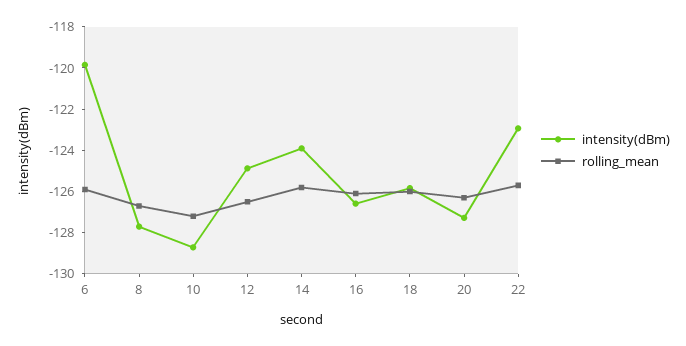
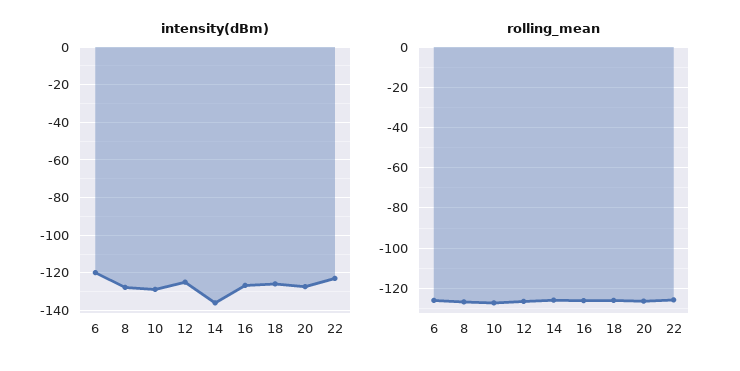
  {
    "intensity(dBm)": {
      "6": -120,
      "8": -127.5,
      "10": -128.5,
      "12": -125,
-     "14": -124,
+     "14": -135,
      "16": -126.5,
      "18": -126,
      "20": -127.5,
      "22": -123
    },
    "rolling_mean": {
      "6": -126,
      "8": -126.5,
      "10": -127,
      "12": -126.5,
      "14": -126,
      "16": -126,
      "18": -126,
      "20": -126.5,
      "22": -125.5
    }
  }

